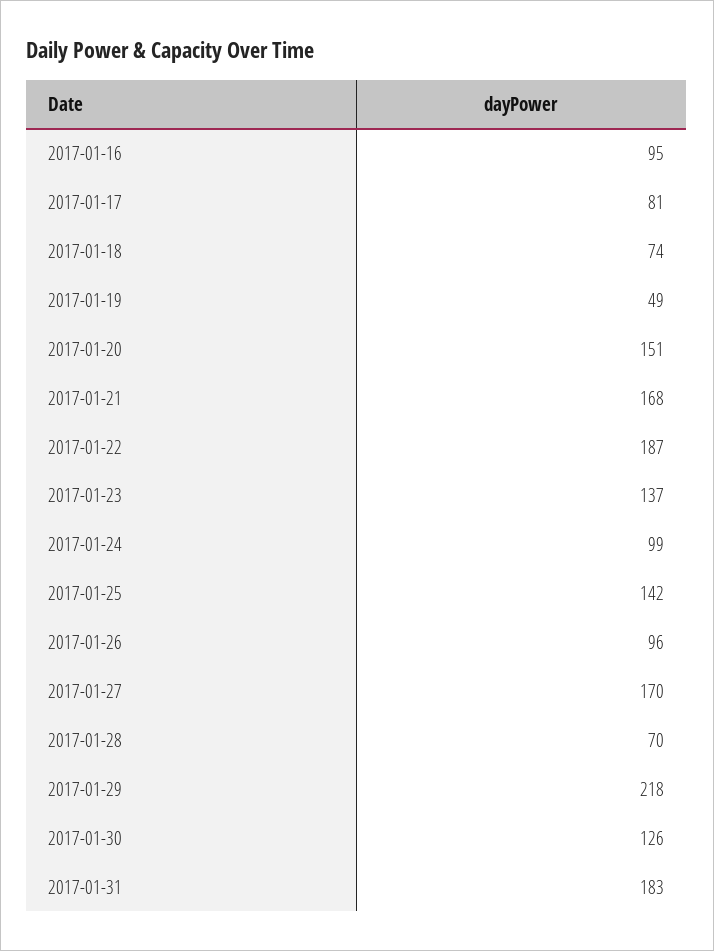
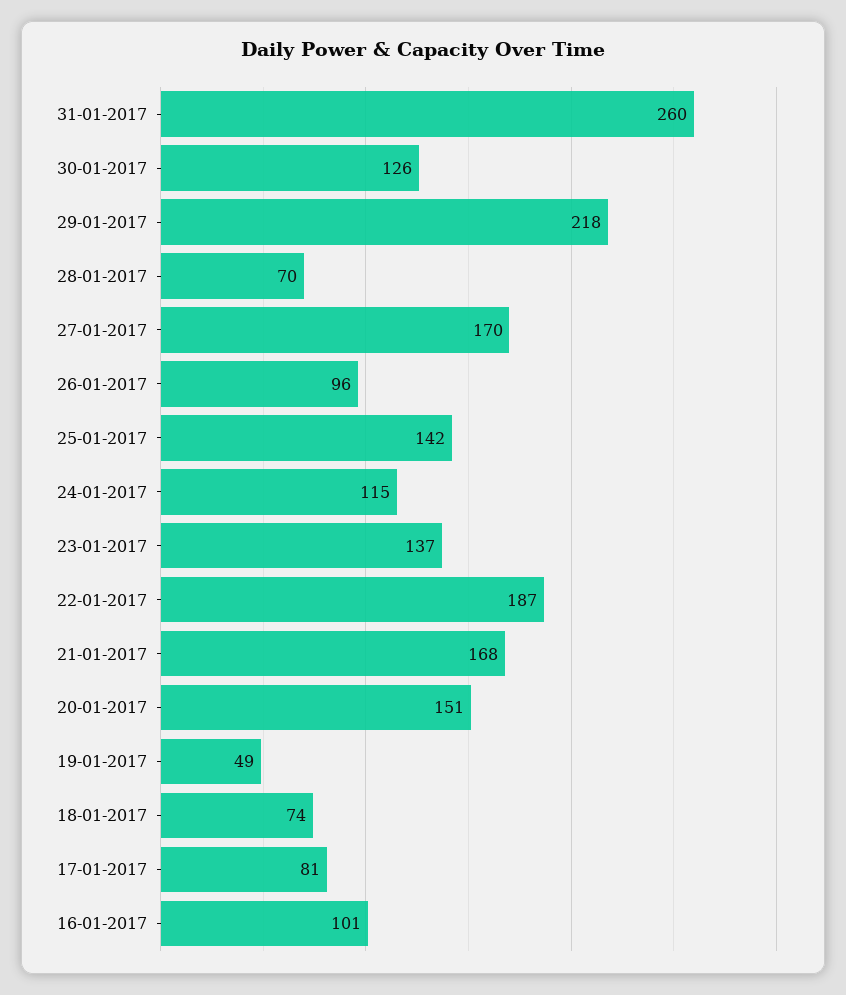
  {
-   "2017-01-16": 95,
+   "2017-01-16": 101,
    "2017-01-17": 81,
    "2017-01-18": 74,
    "2017-01-19": 49,
    "2017-01-20": 151,
    "2017-01-21": 168,
    "2017-01-22": 187,
    "2017-01-23": 137,
-   "2017-01-24": 99,
+   "2017-01-24": 115,
    "2017-01-25": 142,
    "2017-01-26": 96,
    "2017-01-27": 170,
    "2017-01-28": 70,
    "2017-01-29": 218,
    "2017-01-30": 126,
-   "2017-01-31": 183
+   "2017-01-31": 260
  }

